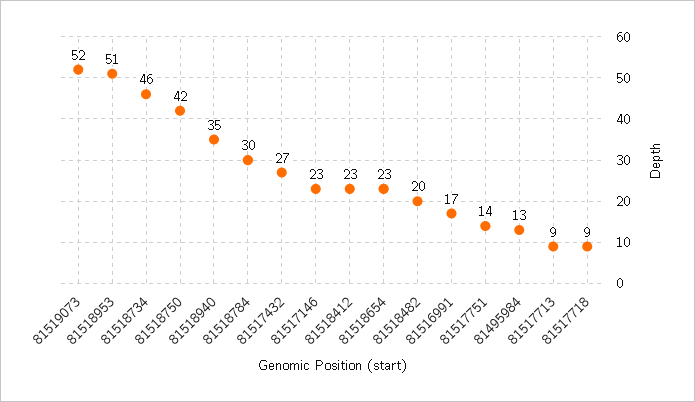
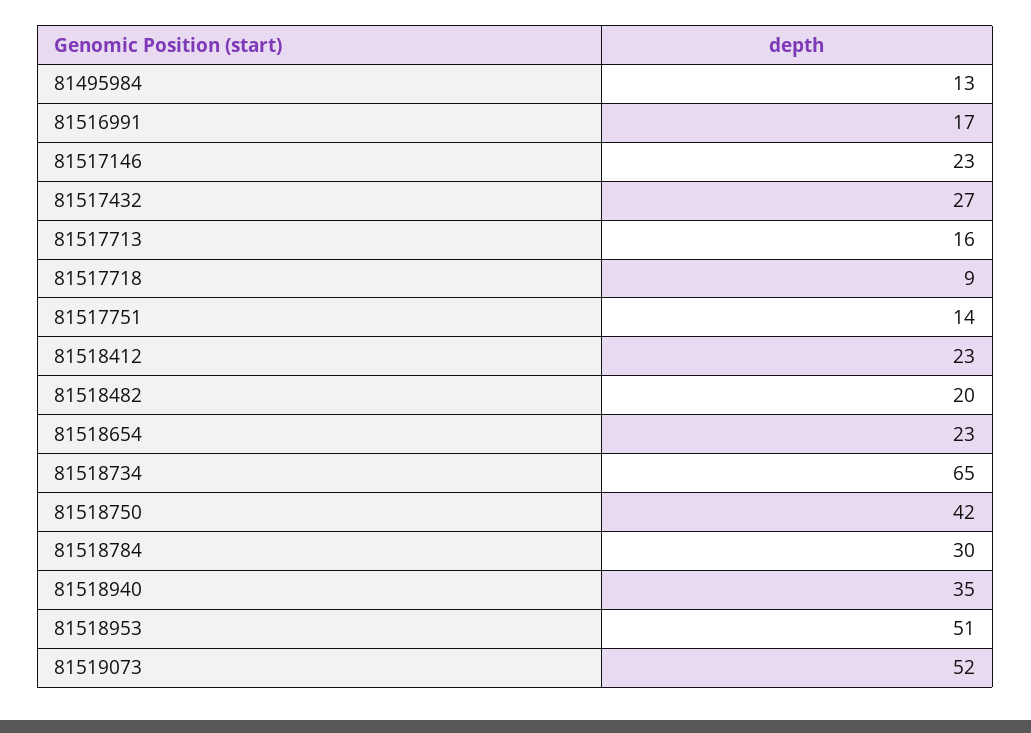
  {
    "81519073": 52,
    "81518953": 51,
-   "81518734": 46,
+   "81518734": 65,
    "81518750": 42,
    "81518940": 35,
    "81518784": 30,
    "81517432": 27,
    "81517146": 23,
    "81518412": 23,
    "81518654": 23,
    "81518482": 20,
    "81516991": 17,
    "81517751": 14,
    "81495984": 13,
-   "81517713": 9,
+   "81517713": 16,
    "81517718": 9
  }

